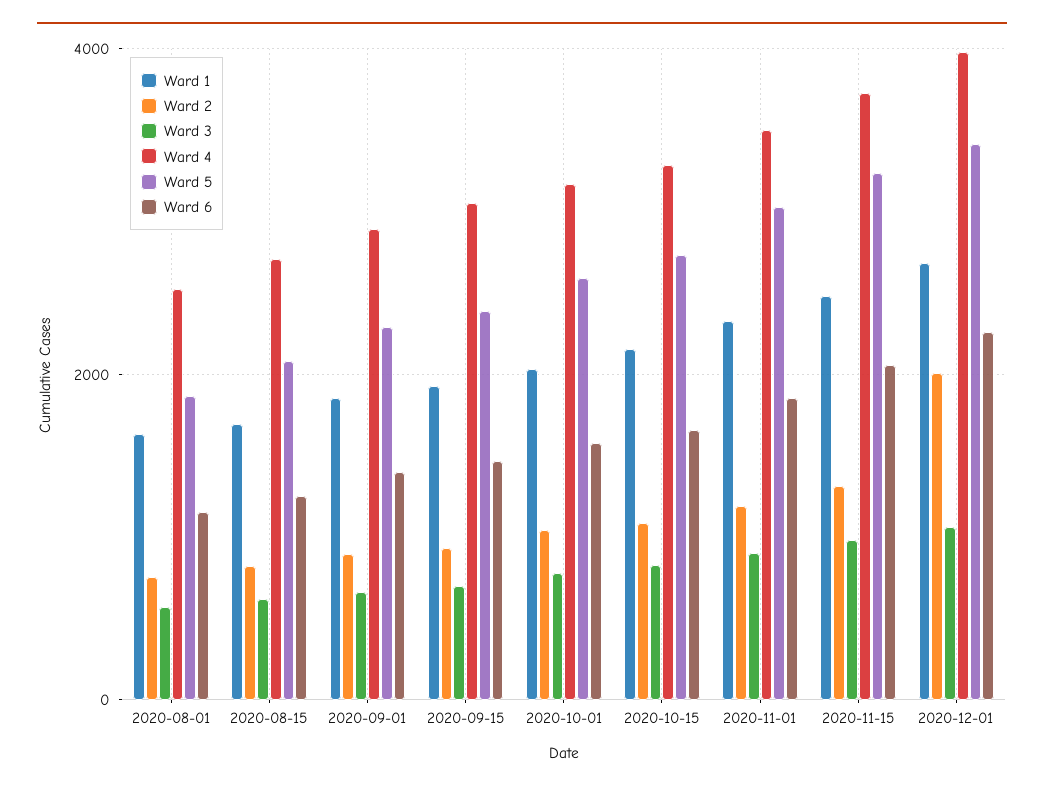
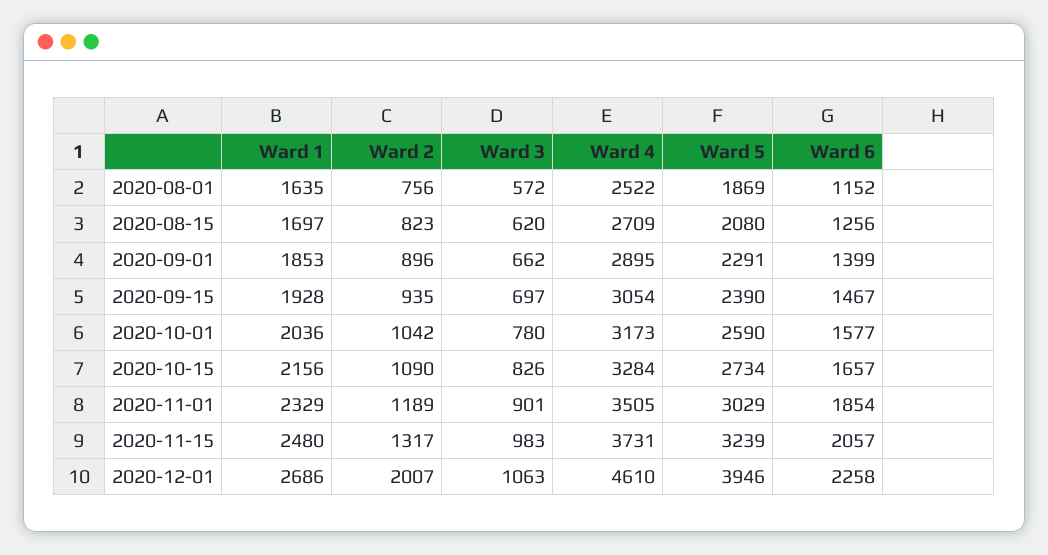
  {
    "Ward 1": {
      "2020-08-01": 1635,
      "2020-08-15": 1697,
      "2020-09-01": 1853,
      "2020-09-15": 1928,
      "2020-10-01": 2036,
      "2020-10-15": 2156,
      "2020-11-01": 2329,
      "2020-11-15": 2480,
      "2020-12-01": 2686
    },
    "Ward 2": {
      "2020-08-01": 756,
      "2020-08-15": 823,
      "2020-09-01": 896,
      "2020-09-15": 935,
      "2020-10-01": 1042,
      "2020-10-15": 1090,
      "2020-11-01": 1189,
      "2020-11-15": 1317,
      "2020-12-01": 2007
    },
    "Ward 3": {
      "2020-08-01": 572,
      "2020-08-15": 620,
      "2020-09-01": 662,
      "2020-09-15": 697,
      "2020-10-01": 780,
      "2020-10-15": 826,
      "2020-11-01": 901,
      "2020-11-15": 983,
      "2020-12-01": 1063
    },
    "Ward 4": {
      "2020-08-01": 2522,
      "2020-08-15": 2709,
      "2020-09-01": 2895,
      "2020-09-15": 3054,
      "2020-10-01": 3173,
      "2020-10-15": 3284,
      "2020-11-01": 3505,
      "2020-11-15": 3731,
-     "2020-12-01": 4000
+     "2020-12-01": 4610
    },
    "Ward 5": {
      "2020-08-01": 1869,
      "2020-08-15": 2080,
      "2020-09-01": 2291,
      "2020-09-15": 2390,
      "2020-10-01": 2590,
      "2020-10-15": 2734,
      "2020-11-01": 3029,
      "2020-11-15": 3239,
-     "2020-12-01": 3400
+     "2020-12-01": 3946
    },
    "Ward 6": {
      "2020-08-01": 1152,
      "2020-08-15": 1256,
      "2020-09-01": 1399,
      "2020-09-15": 1467,
      "2020-10-01": 1577,
      "2020-10-15": 1657,
      "2020-11-01": 1854,
      "2020-11-15": 2057,
      "2020-12-01": 2258
    }
  }

